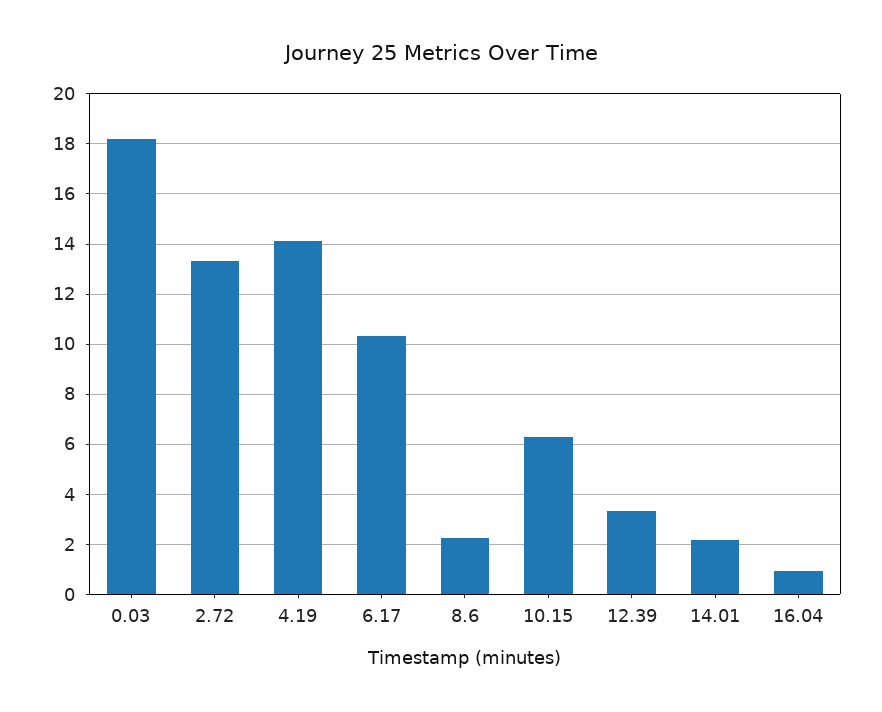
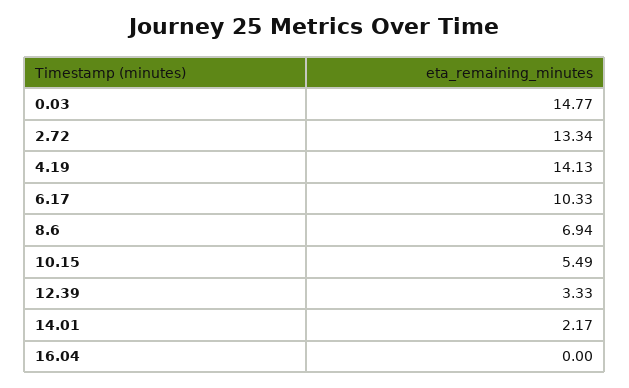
  {
-   "0.03": 18.25,
+   "0.03": 14.77,
    "2.72": 13.34,
    "4.19": 14.13,
    "6.17": 10.33,
-   "8.6": 2.25,
+   "8.6": 6.94,
-   "10.15": 6.25,
+   "10.15": 5.49,
    "12.39": 3.33,
    "14.01": 2.17,
-   "16.04": 1
+   "16.04": 0
  }

